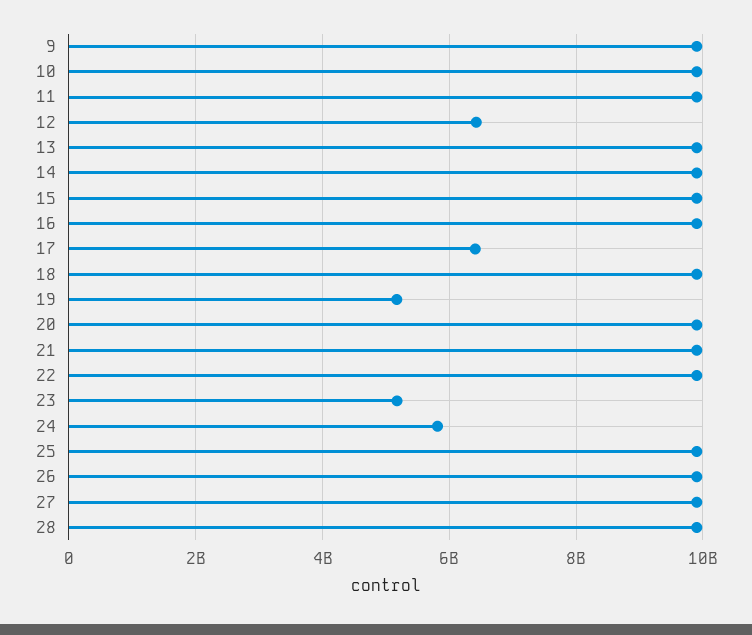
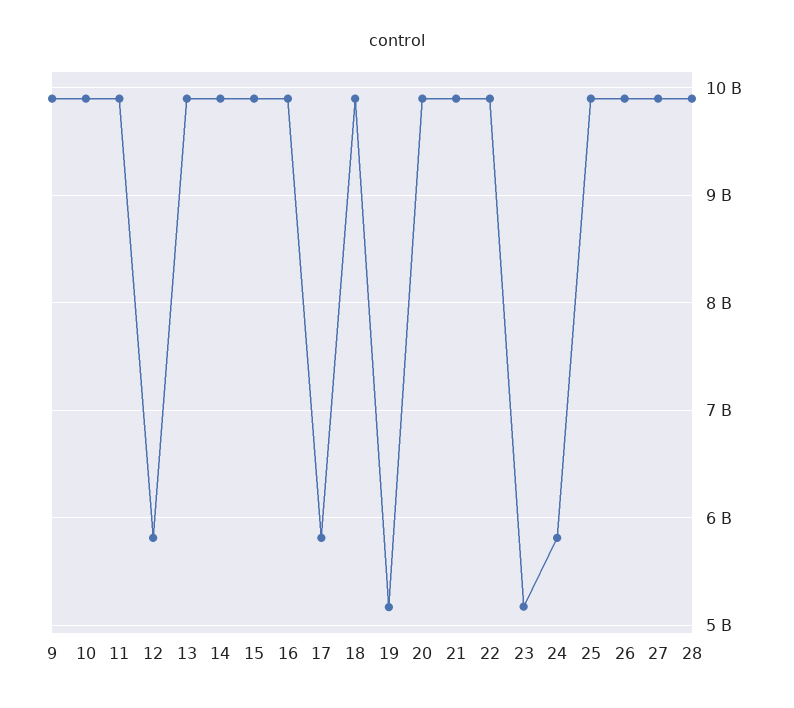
  {
    "9": 9900000000,
    "10": 9900000000,
    "11": 9900000000,
-   "12": 6400000000,
+   "12": 5800000000,
    "13": 9900000000,
    "14": 9900000000,
    "15": 9900000000,
    "16": 9900000000,
-   "17": 6400000000,
+   "17": 5800000000,
    "18": 9900000000,
    "19": 5200000000,
    "20": 9900000000,
    "21": 9900000000,
    "22": 9900000000,
    "23": 5200000000,
    "24": 5800000000,
    "25": 9900000000,
    "26": 9900000000,
    "27": 9900000000,
    "28": 9900000000
  }

